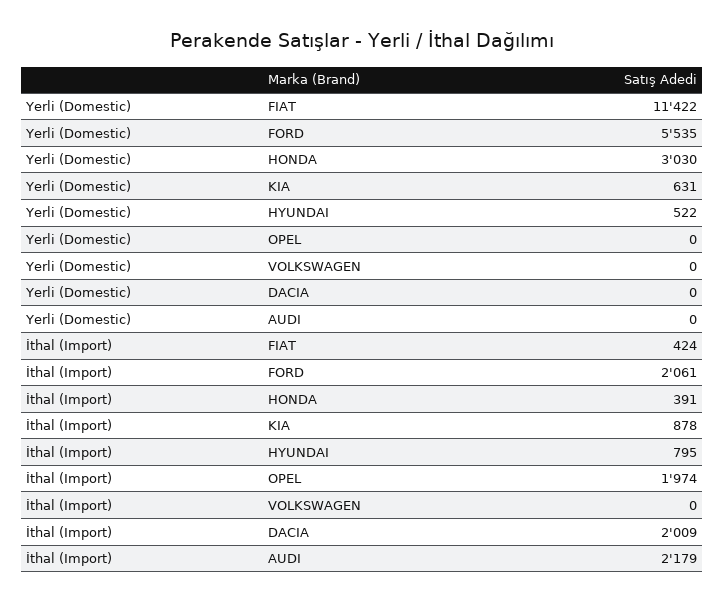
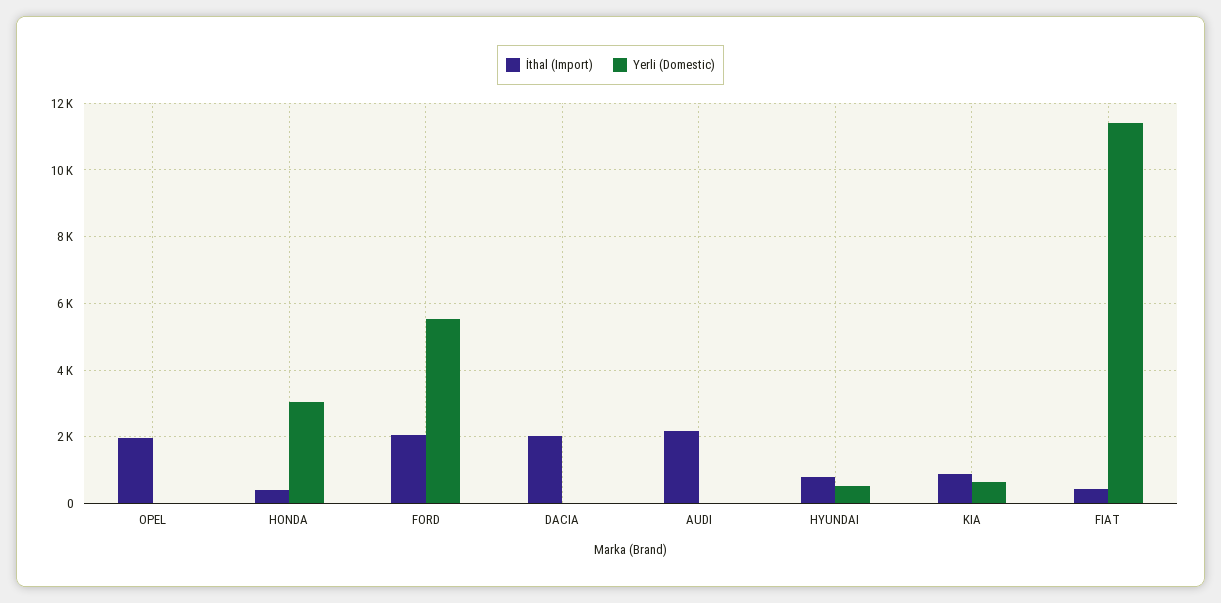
  {
    "Yerli (Domestic)": {
      "FIAT": 11422,
      "FORD": 5535,
      "HONDA": 3030,
      "KIA": 631,
      "HYUNDAI": 522,
      "OPEL": 0,
-     "VOLKSWAGEN": 0,
      "DACIA": 0,
      "AUDI": 0
    },
    "İthal (Import)": {
      "FIAT": 424,
      "FORD": 2061,
      "HONDA": 391,
      "KIA": 878,
      "HYUNDAI": 795,
      "OPEL": 1974,
-     "VOLKSWAGEN": 0,
      "DACIA": 2009,
      "AUDI": 2179
    }
  }

